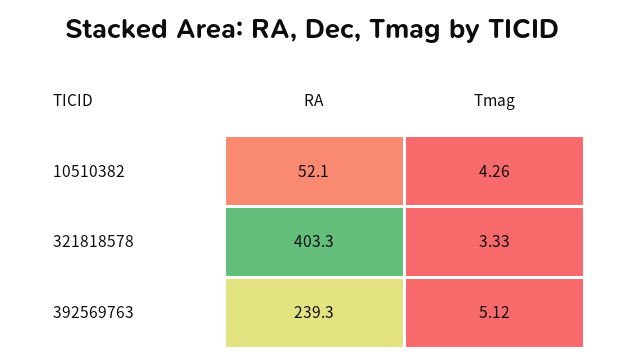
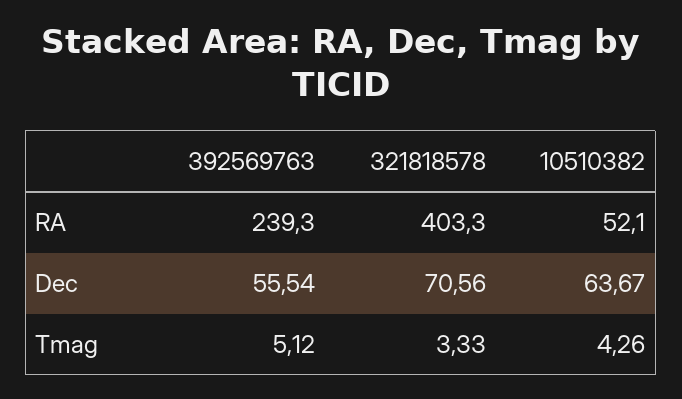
  {
    "RA": {
      "10510382": 52.1,
      "321818578": 403.3,
      "392569763": 239.3
    },
    "Tmag": {
      "10510382": 4.26,
      "321818578": 3.33,
      "392569763": 5.12
-   }
+   },
+   "Dec": {
+     "392569763": 55.54,
+     "321818578": 70.56,
+     "10510382": 63.67
+   }
  }

